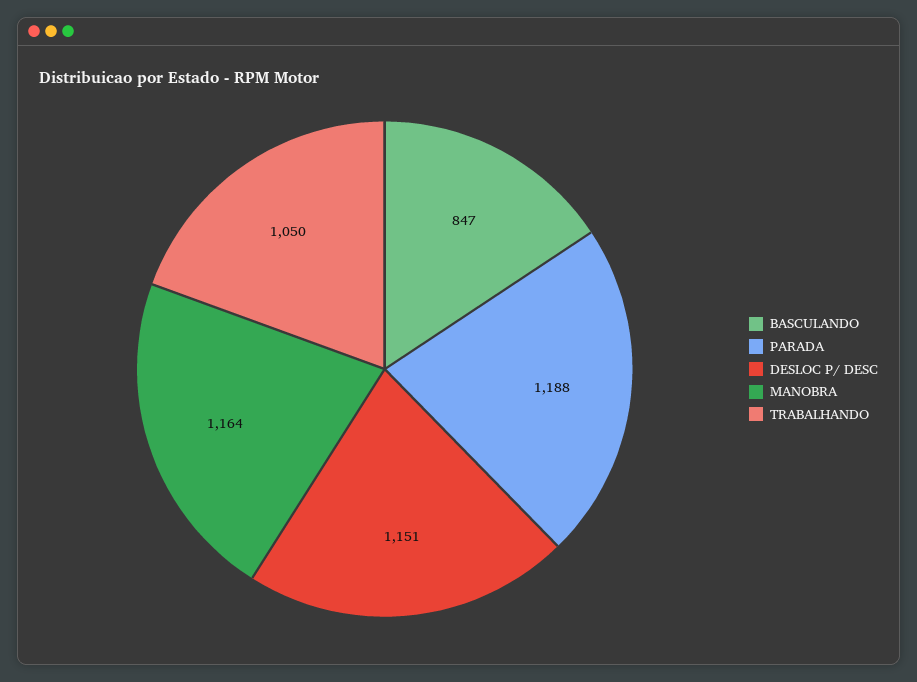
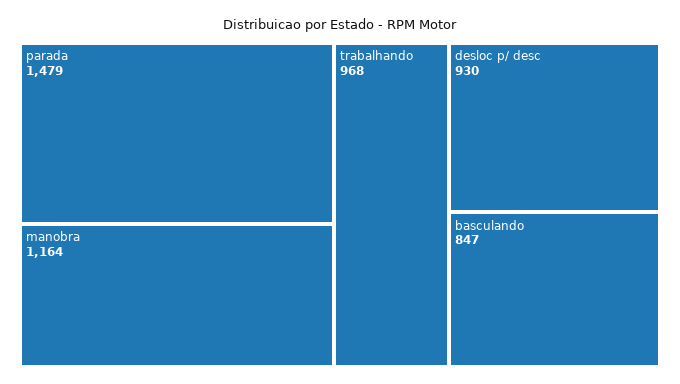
  {
    "BASCULANDO": 847,
-   "PARADA": 1188,
+   "PARADA": 1479,
-   "DESLOC P/ DESC": 1151,
+   "DESLOC P/ DESC": 930,
    "MANOBRA": 1164,
-   "TRABALHANDO": 1050
+   "TRABALHANDO": 968
  }

